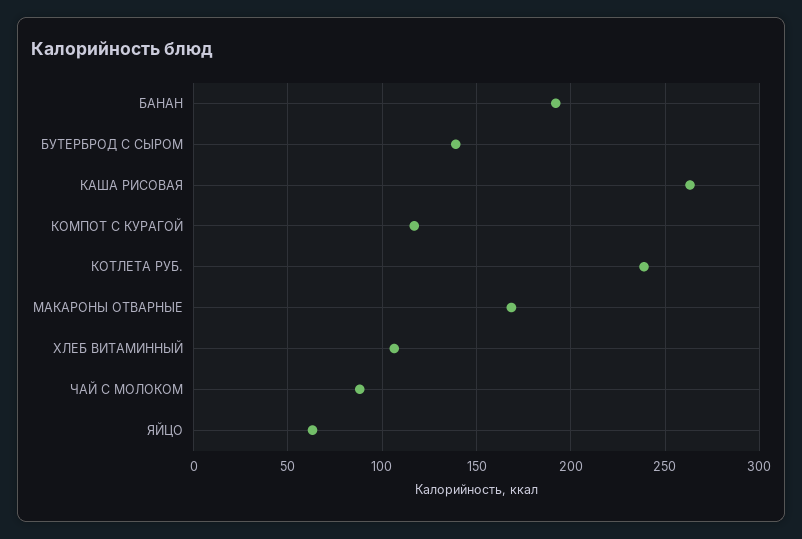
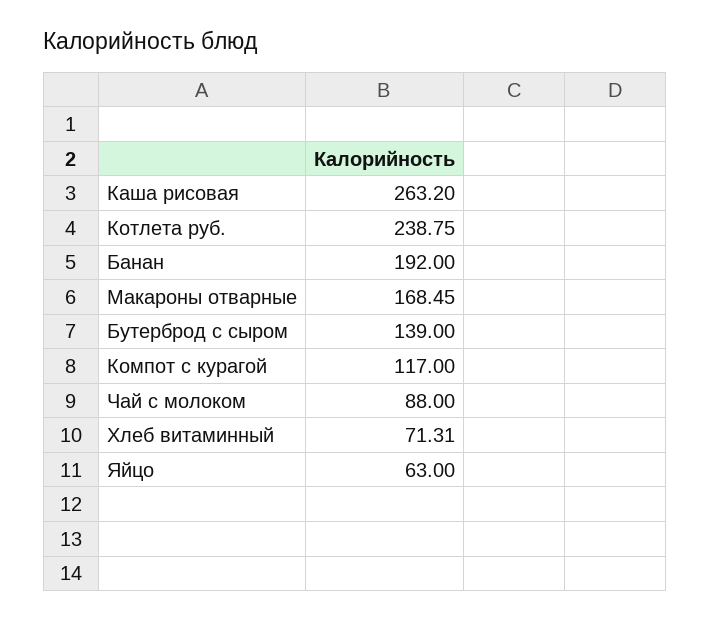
  {
    "БАНАН": 192,
    "БУТЕРБРОД С СЫРОМ": 139,
    "КАША РИСОВАЯ": 263.2,
    "КОМПОТ С КУРАГОЙ": 117,
    "КОТЛЕТА РУБ.": 238.75,
    "МАКАРОНЫ ОТВАРНЫЕ": 168.45,
-   "ХЛЕБ ВИТАМИННЫЙ": 105,
+   "ХЛЕБ ВИТАМИННЫЙ": 71.31,
    "ЧАЙ С МОЛОКОМ": 88,
    "ЯЙЦО": 63
  }

